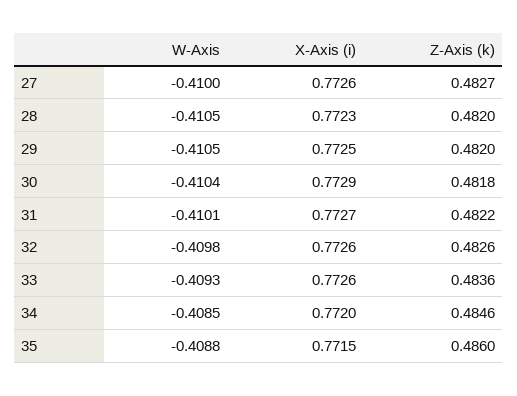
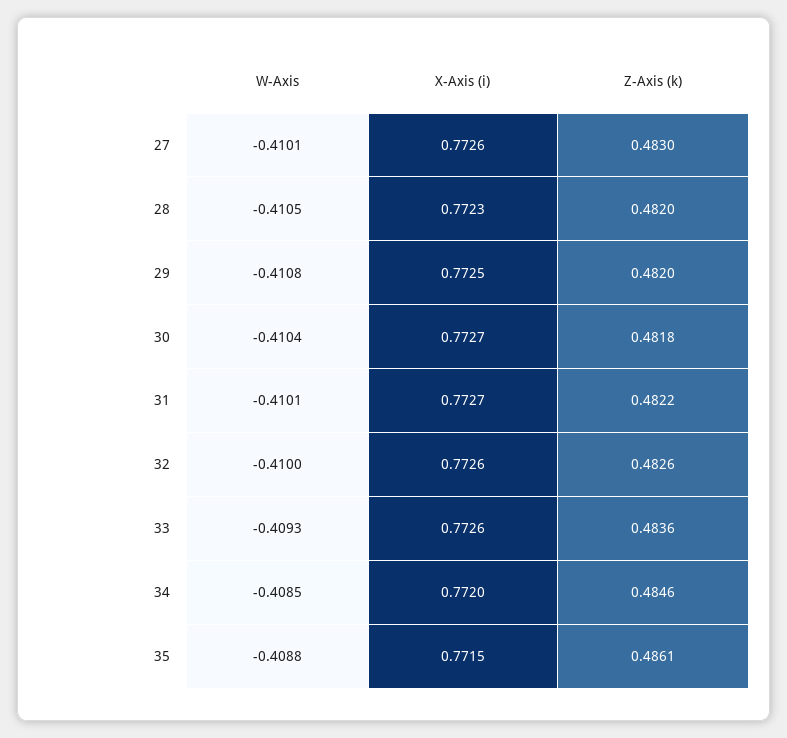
  {
    "W-Axis": {
-     "27": -0.41,
+     "27": -0.4101,
      "28": -0.4105,
-     "29": -0.4105,
+     "29": -0.4108,
      "30": -0.4104,
      "31": -0.4101,
-     "32": -0.4098,
+     "32": -0.41,
      "33": -0.4093,
      "34": -0.4085,
      "35": -0.4088
    },
    "X-Axis (i)": {
      "27": 0.7726,
      "28": 0.7723,
      "29": 0.7725,
-     "30": 0.7729,
+     "30": 0.7727,
      "31": 0.7727,
      "32": 0.7726,
      "33": 0.7726,
      "34": 0.772,
      "35": 0.7715
    },
    "Z-Axis (k)": {
-     "27": 0.4827,
+     "27": 0.483,
      "28": 0.482,
      "29": 0.482,
      "30": 0.4818,
      "31": 0.4822,
      "32": 0.4826,
      "33": 0.4836,
      "34": 0.4846,
-     "35": 0.486
+     "35": 0.4861
    }
  }

